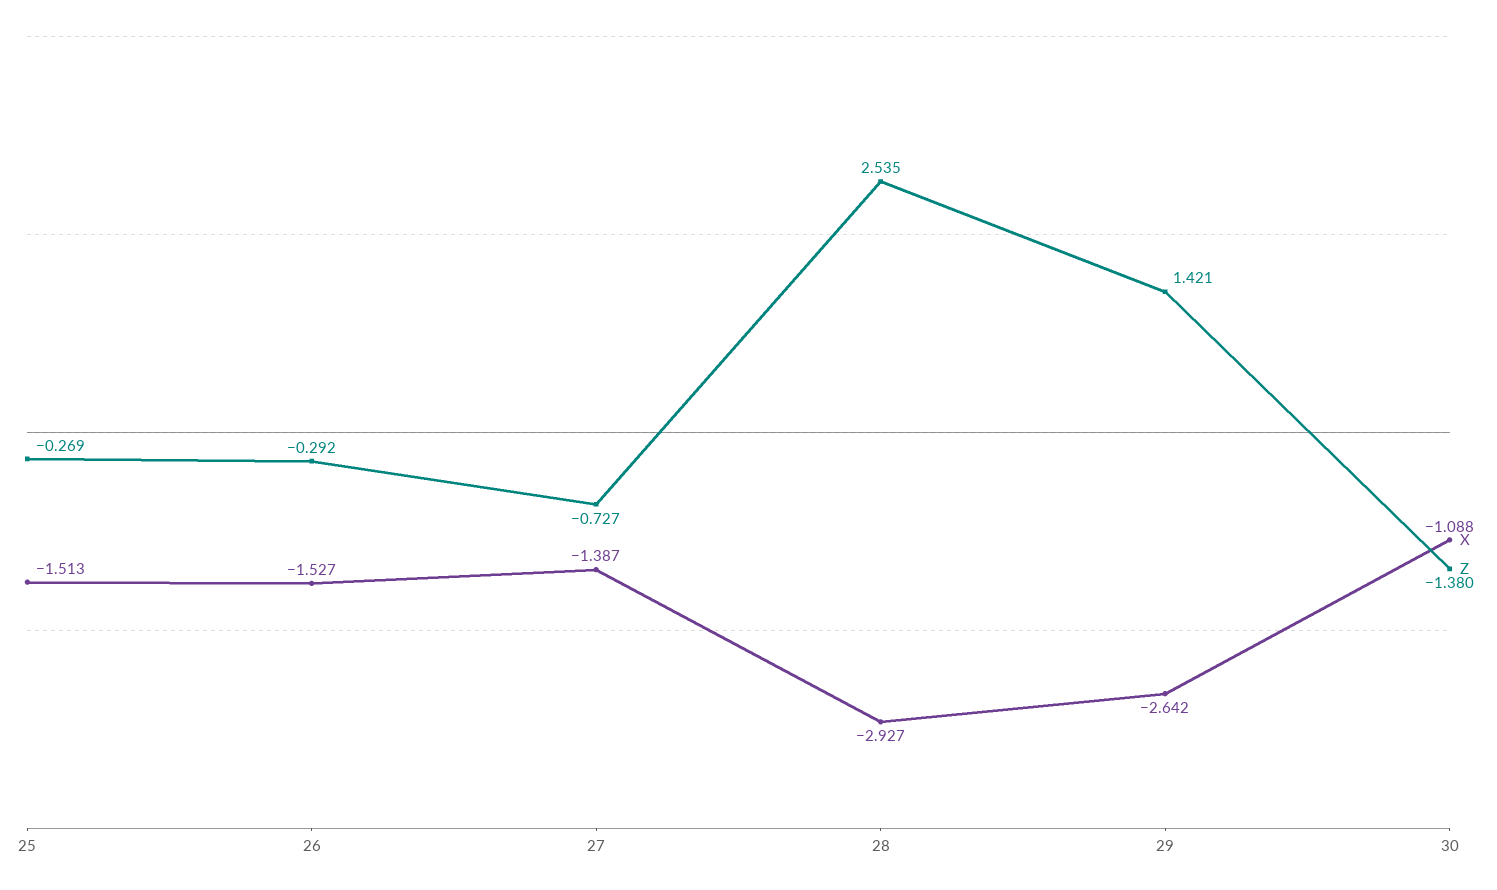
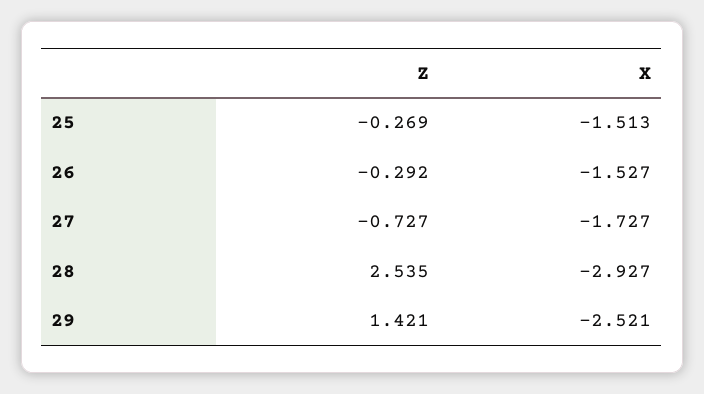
  {
    "X": {
      "25": -1.513,
      "26": -1.527,
-     "27": -1.387,
+     "27": -1.727,
      "28": -2.927,
-     "29": -2.642,
+     "29": -2.521
-     "30": -1.088
    },
    "Z": {
      "25": -0.269,
      "26": -0.292,
      "27": -0.727,
      "28": 2.535,
-     "29": 1.421,
+     "29": 1.421
-     "30": -1.38
    }
  }

